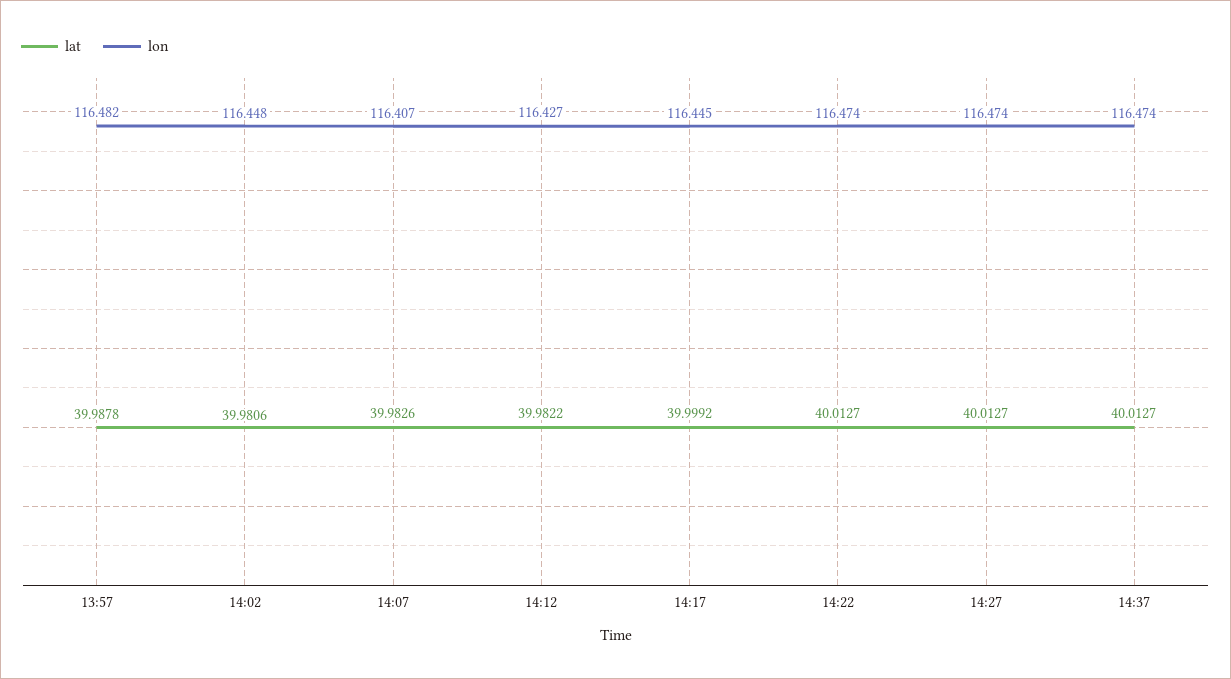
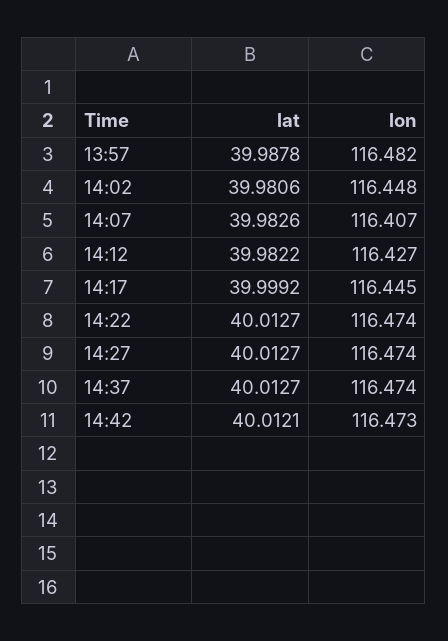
  {
    "lat": {
      "13:57": 39.9878,
      "14:02": 39.9806,
      "14:07": 39.9826,
      "14:12": 39.9822,
      "14:17": 39.9992,
      "14:22": 40.0127,
      "14:27": 40.0127,
-     "14:37": 40.0127
+     "14:37": 40.0127,
+     "14:42": 40.0121
    },
    "lon": {
      "13:57": 116.482,
      "14:02": 116.448,
      "14:07": 116.407,
      "14:12": 116.427,
      "14:17": 116.445,
      "14:22": 116.474,
      "14:27": 116.474,
-     "14:37": 116.474
+     "14:37": 116.474,
+     "14:42": 116.473
    }
  }

